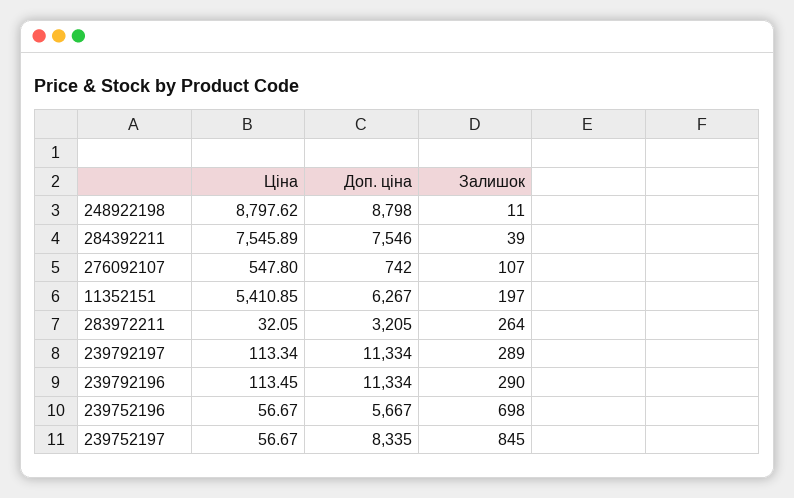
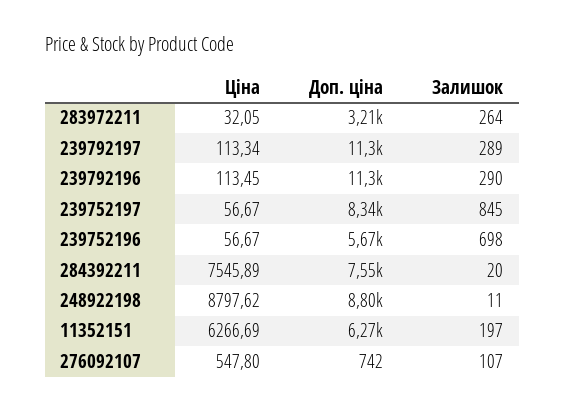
  {
    "Ціна": {
      "248922198": 8797.62,
      "284392211": 7545.89,
      "276092107": 547.8,
-     "11352151": 5410.85,
+     "11352151": 6266.69,
      "283972211": 32.05,
      "239792197": 113.34,
      "239792196": 113.45,
      "239752196": 56.67,
      "239752197": 56.67
    },
    "Доп. ціна": {
      "248922198": 8798,
      "284392211": 7546,
      "276092107": 742,
      "11352151": 6267,
      "283972211": 3205,
      "239792197": 11334,
      "239792196": 11334,
      "239752196": 5667,
      "239752197": 8335
    },
    "Залишок": {
      "248922198": 11,
-     "284392211": 39,
+     "284392211": 20,
      "276092107": 107,
      "11352151": 197,
      "283972211": 264,
      "239792197": 289,
      "239792196": 290,
      "239752196": 698,
      "239752197": 845
    }
  }

